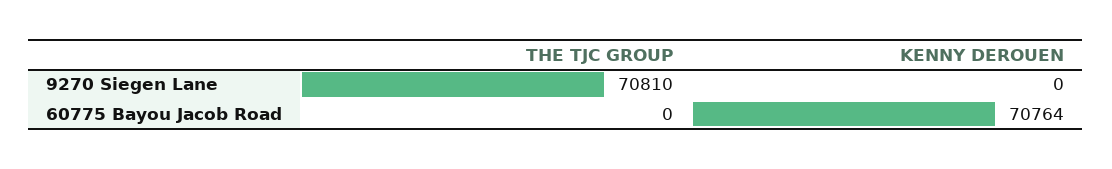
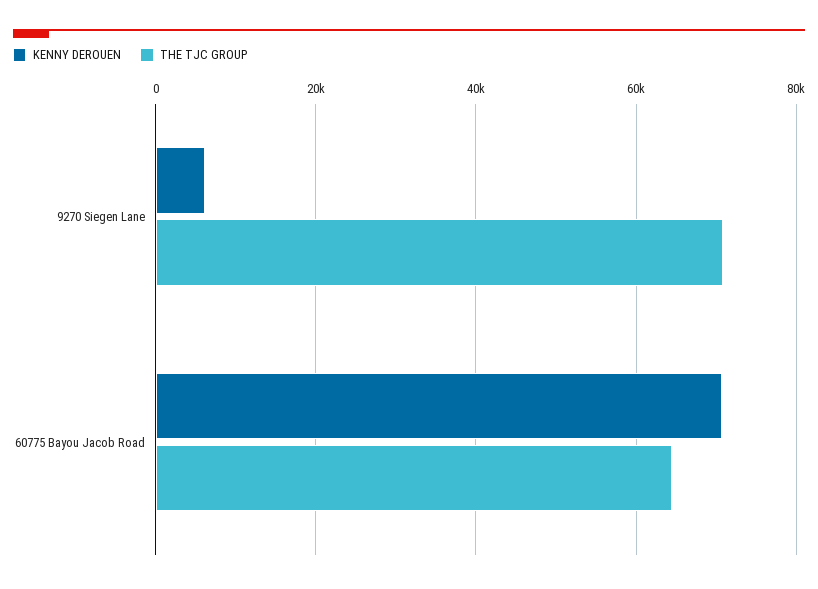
  {
    "THE TJC GROUP": {
      "9270 Siegen Lane": 70810,
-     "60775 Bayou Jacob Road": 0
+     "60775 Bayou Jacob Road": 64000
    },
    "KENNY DEROUEN": {
-     "9270 Siegen Lane": 0,
+     "9270 Siegen Lane": 6000,
      "60775 Bayou Jacob Road": 70764
    }
  }

